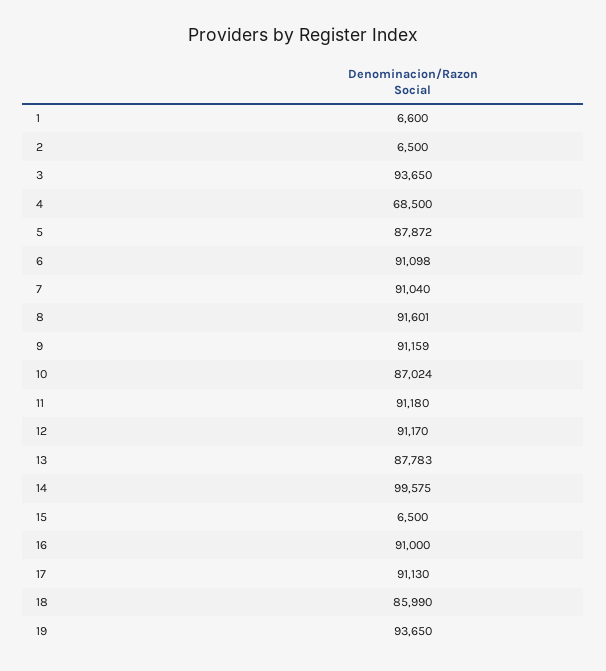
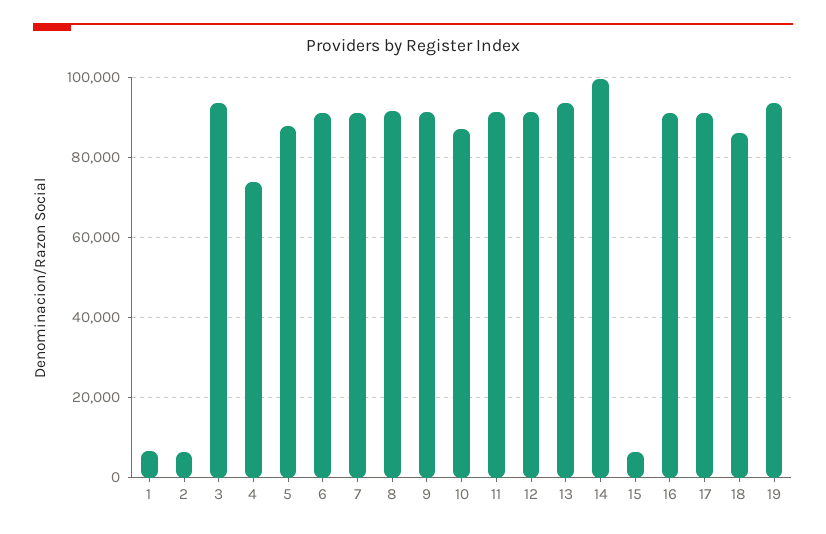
  {
    "1": 6600,
    "2": 6500,
    "3": 93650,
-   "4": 68500,
+   "4": 74000,
    "5": 87872,
    "6": 91098,
    "7": 91040,
    "8": 91601,
    "9": 91159,
    "10": 87024,
    "11": 91180,
    "12": 91170,
-   "13": 87783,
+   "13": 94000,
    "14": 99575,
    "15": 6500,
    "16": 91000,
    "17": 91130,
    "18": 85990,
    "19": 93650
  }

